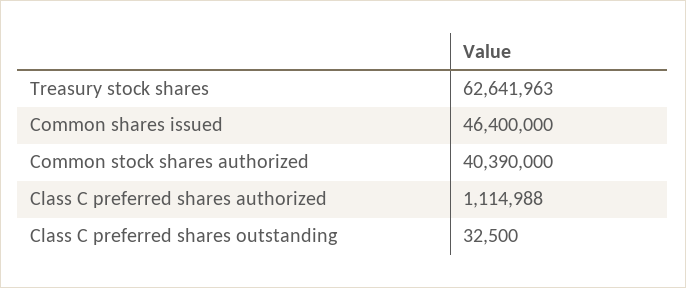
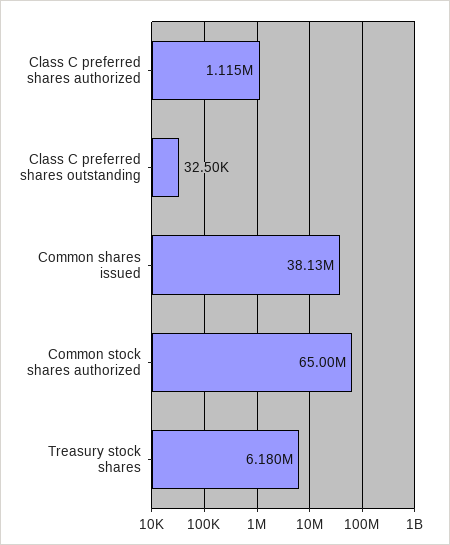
  {
-   "Treasury stock shares": 62641963,
+   "Treasury stock shares": 6180000,
-   "Common shares issued": 46400000,
+   "Common shares issued": 38130000,
-   "Common stock shares authorized": 40390000,
+   "Common stock shares authorized": 65000000,
    "Class C preferred shares authorized": 1114988,
    "Class C preferred shares outstanding": 32500
  }

